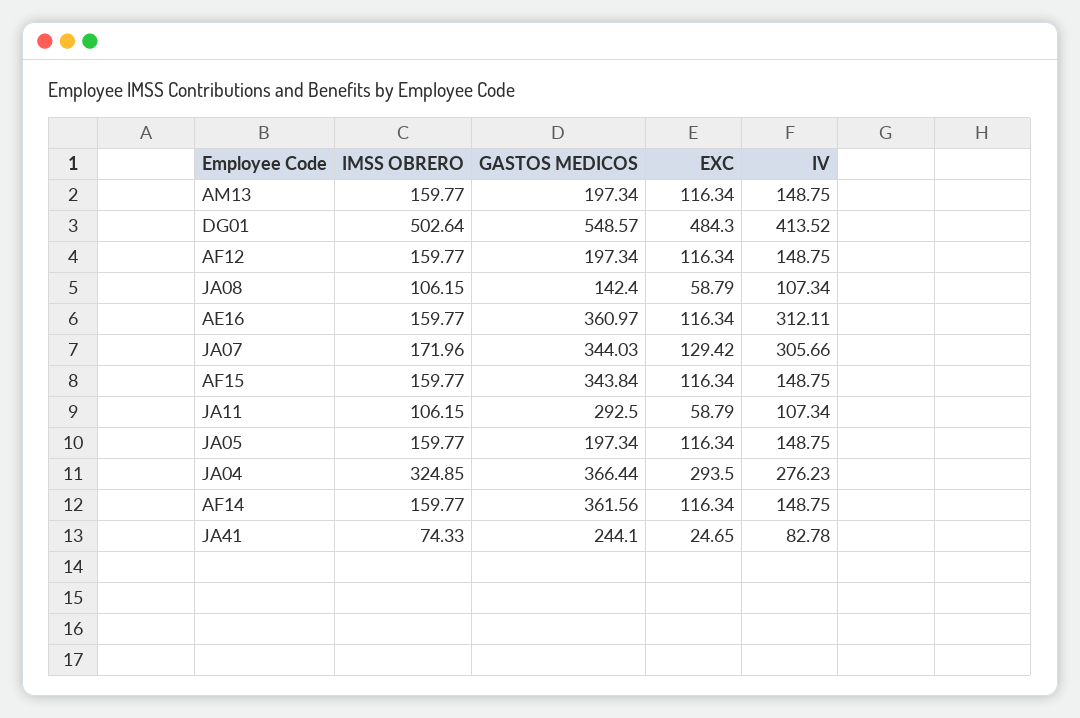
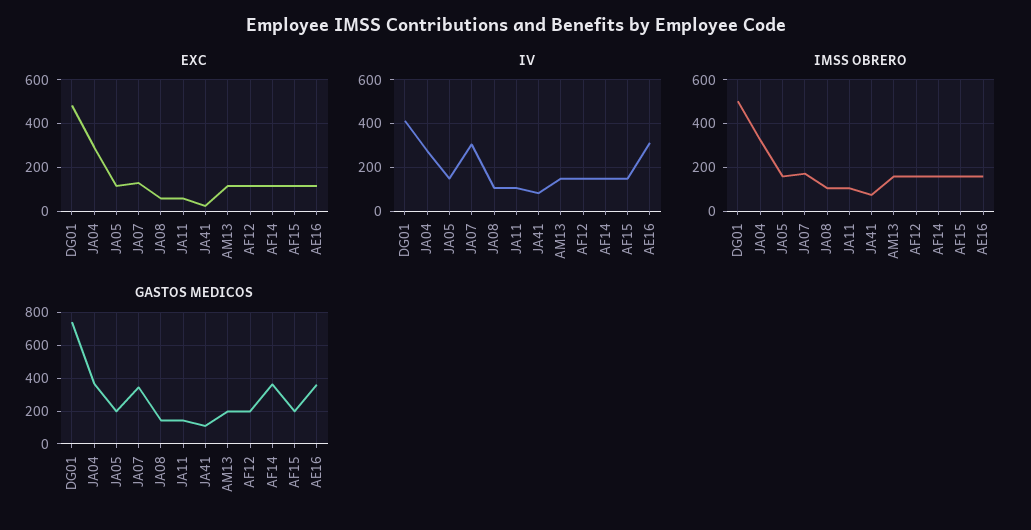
  {
    "IMSS OBRERO": {
      "AM13": 159.77,
      "DG01": 502.64,
      "AF12": 159.77,
      "JA08": 106.15,
      "AE16": 159.77,
      "JA07": 171.96,
      "AF15": 159.77,
      "JA11": 106.15,
      "JA05": 159.77,
      "JA04": 324.85,
      "AF14": 159.77,
      "JA41": 74.33
    },
    "GASTOS MEDICOS": {
      "AM13": 197.34,
-     "DG01": 548.57,
+     "DG01": 750,
      "AF12": 197.34,
      "JA08": 142.4,
      "AE16": 360.97,
      "JA07": 344.03,
-     "AF15": 343.84,
+     "AF15": 200,
-     "JA11": 292.5,
+     "JA11": 150,
      "JA05": 197.34,
      "JA04": 366.44,
      "AF14": 361.56,
-     "JA41": 244.1
+     "JA41": 100
    },
    "EXC": {
      "AM13": 116.34,
      "DG01": 484.3,
      "AF12": 116.34,
      "JA08": 58.79,
      "AE16": 116.34,
      "JA07": 129.42,
      "AF15": 116.34,
      "JA11": 58.79,
      "JA05": 116.34,
      "JA04": 293.5,
      "AF14": 116.34,
      "JA41": 24.65
    },
    "IV": {
      "AM13": 148.75,
      "DG01": 413.52,
      "AF12": 148.75,
      "JA08": 107.34,
      "AE16": 312.11,
      "JA07": 305.66,
      "AF15": 148.75,
      "JA11": 107.34,
      "JA05": 148.75,
      "JA04": 276.23,
      "AF14": 148.75,
      "JA41": 82.78
    }
  }

